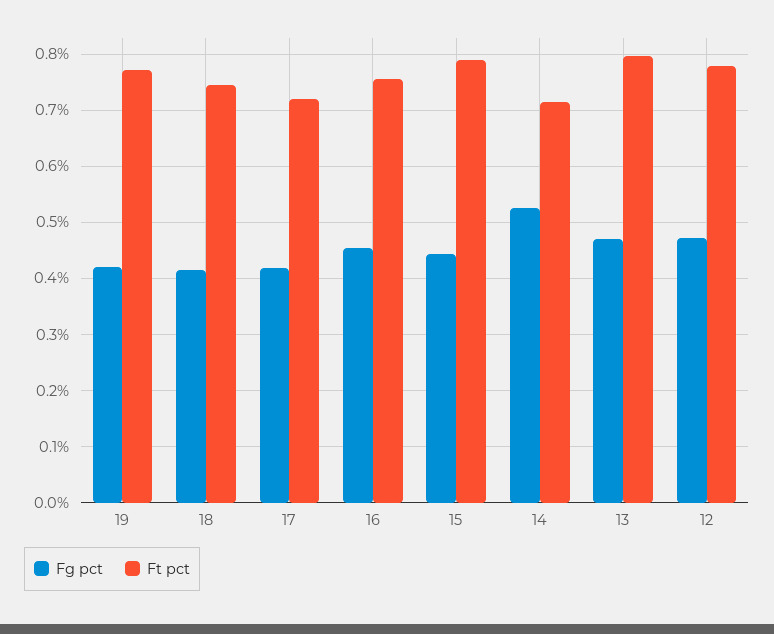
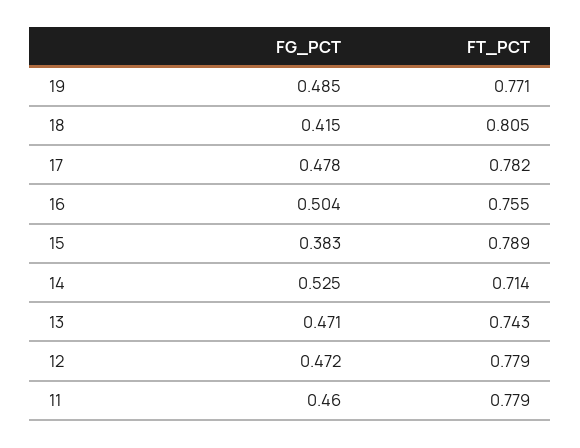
  {
    "Fg pct": {
-     "19": 0.42,
+     "19": 0.485,
      "18": 0.415,
-     "17": 0.42,
+     "17": 0.478,
-     "16": 0.46,
+     "16": 0.504,
-     "15": 0.44,
+     "15": 0.383,
      "14": 0.525,
      "13": 0.471,
-     "12": 0.472
+     "12": 0.472,
+     "11": 0.46
    },
    "Ft pct": {
      "19": 0.771,
-     "18": 0.74,
+     "18": 0.805,
-     "17": 0.72,
+     "17": 0.782,
      "16": 0.755,
      "15": 0.789,
      "14": 0.714,
-     "13": 0.8,
+     "13": 0.743,
-     "12": 0.779
+     "12": 0.779,
+     "11": 0.779
    }
  }

